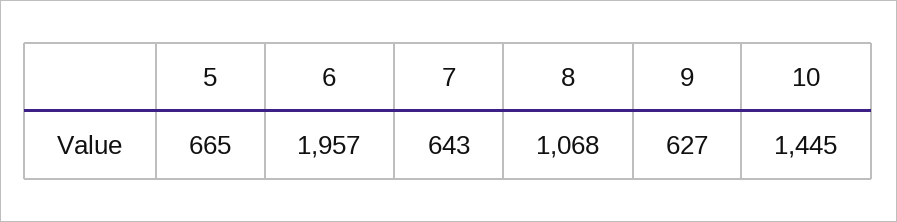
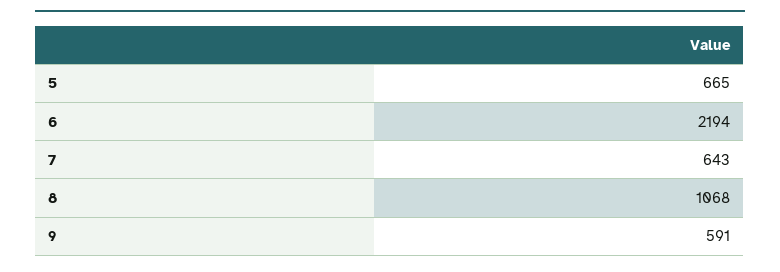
  {
    "5": 665,
-   "6": 1957,
+   "6": 2194,
    "7": 643,
    "8": 1068,
-   "9": 627,
+   "9": 591
-   "10": 1445
  }

